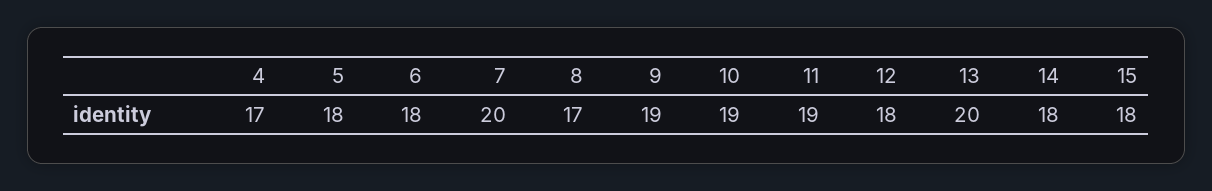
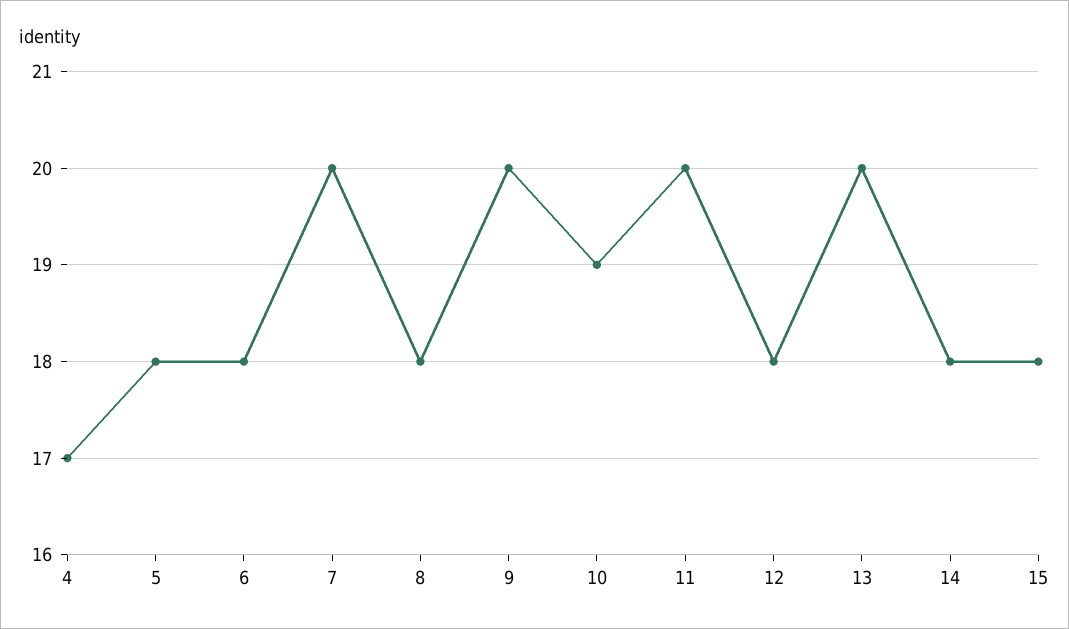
  {
    "4": 17,
    "5": 18,
    "6": 18,
    "7": 20,
-   "8": 17,
+   "8": 18,
-   "9": 19,
+   "9": 20,
    "10": 19,
-   "11": 19,
+   "11": 20,
    "12": 18,
    "13": 20,
    "14": 18,
    "15": 18
  }

